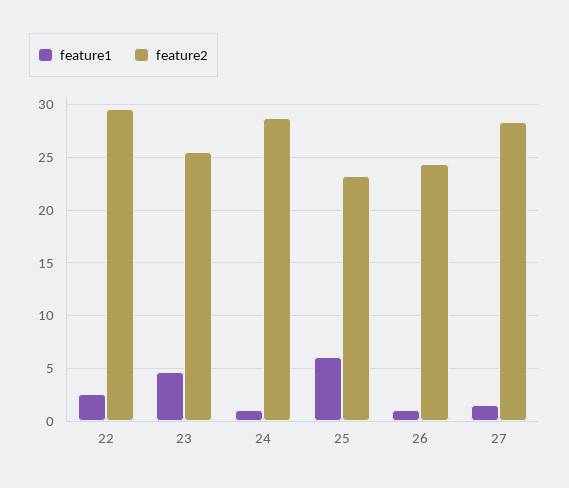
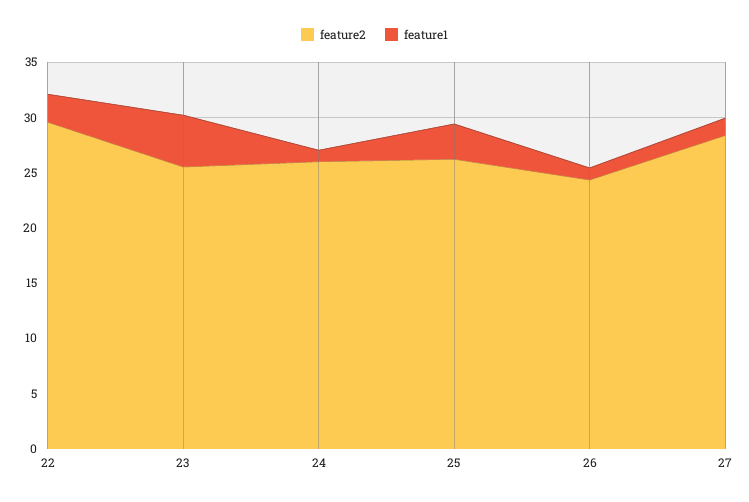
  {
    "feature1": {
      "22": 3,
      "23": 5,
      "24": 1,
-     "25": 6,
+     "25": 3,
      "26": 1,
      "27": 2
    },
    "feature2": {
      "22": 30,
      "23": 26,
-     "24": 29,
+     "24": 26,
-     "25": 23,
+     "25": 26,
      "26": 24,
      "27": 28
    }
  }

